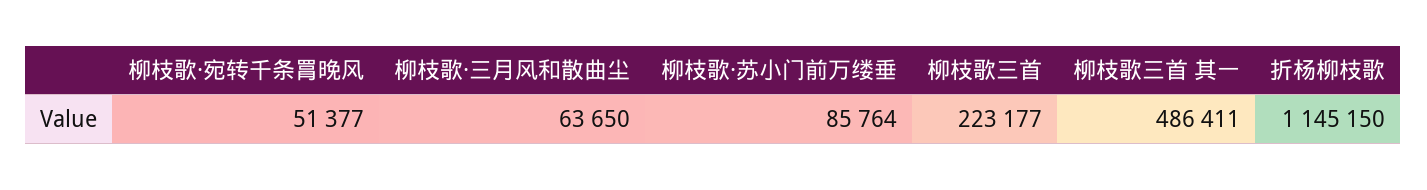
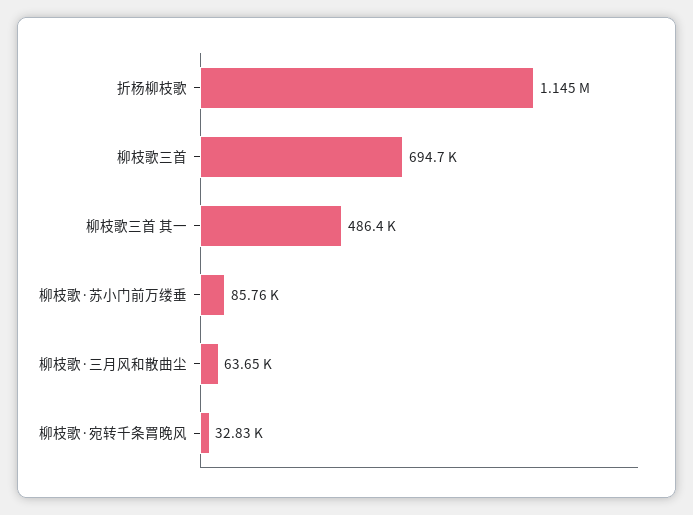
  {
-   "柳枝歌·宛转千条罥晚风": 51377,
+   "柳枝歌·宛转千条罥晚风": 32830,
    "柳枝歌·三月风和散曲尘": 63650,
    "柳枝歌·苏小门前万缕垂": 85764,
-   "柳枝歌三首": 223177,
+   "柳枝歌三首": 694700,
    "柳枝歌三首 其一": 486411,
    "折杨柳枝歌": 1145150
  }

